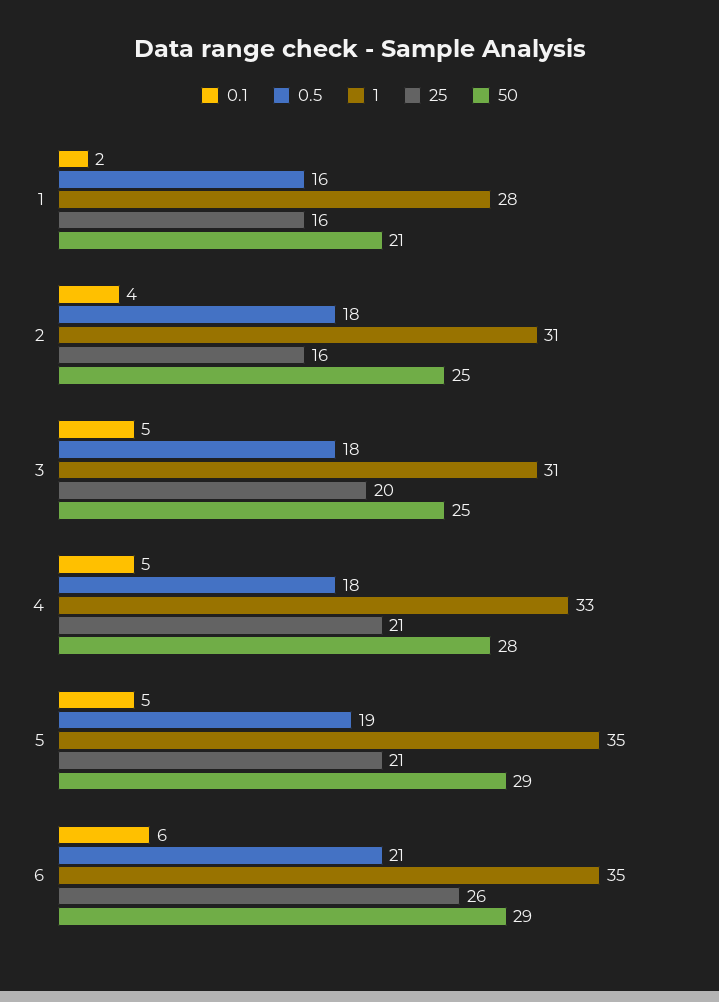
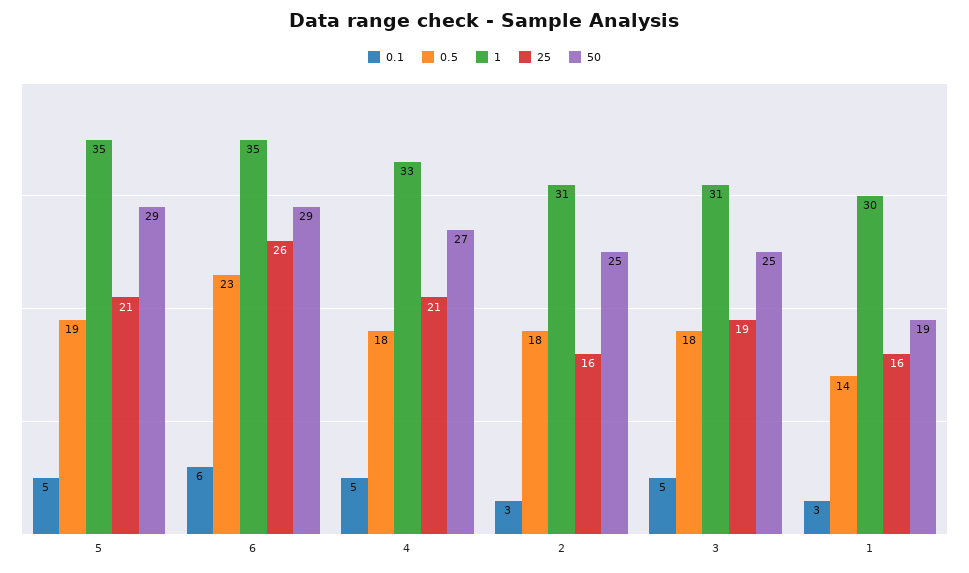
  {
    "0.1": {
-     "1": 2,
+     "1": 3,
-     "2": 4,
+     "2": 3,
      "3": 5,
      "4": 5,
      "5": 5,
      "6": 6
    },
    "0.5": {
-     "1": 16,
+     "1": 14,
      "2": 18,
      "3": 18,
      "4": 18,
      "5": 19,
-     "6": 21
+     "6": 23
    },
    "1": {
-     "1": 28,
+     "1": 30,
      "2": 31,
      "3": 31,
      "4": 33,
      "5": 35,
      "6": 35
    },
    "25": {
      "1": 16,
      "2": 16,
-     "3": 20,
+     "3": 19,
      "4": 21,
      "5": 21,
      "6": 26
    },
    "50": {
-     "1": 21,
+     "1": 19,
      "2": 25,
      "3": 25,
-     "4": 28,
+     "4": 27,
      "5": 29,
      "6": 29
    }
  }

